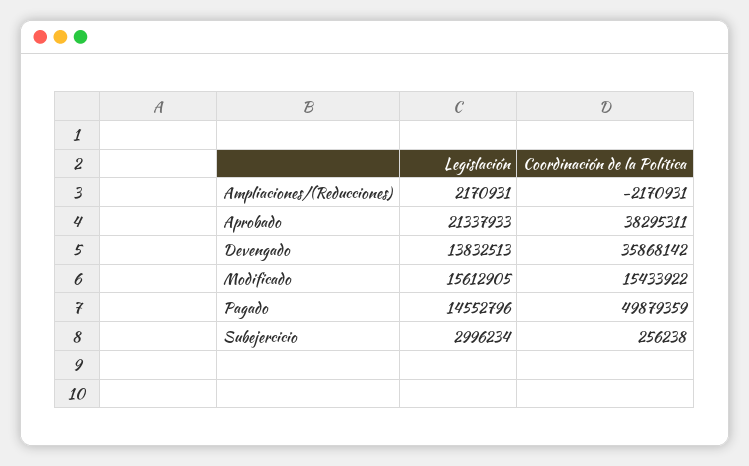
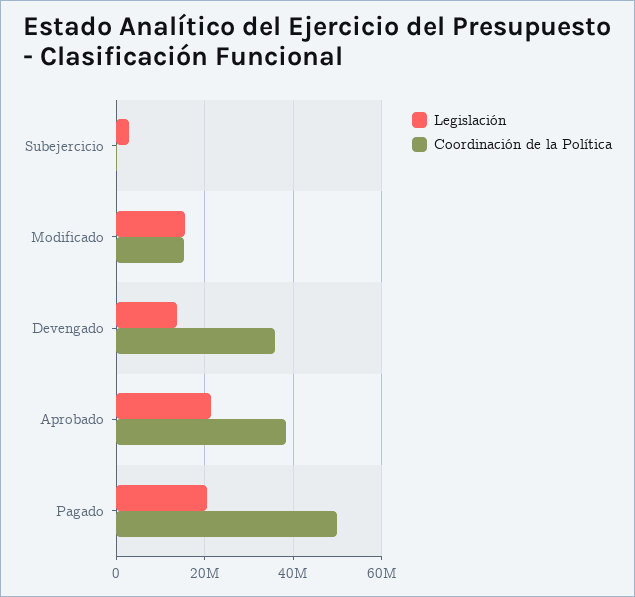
  {
    "Legislación": {
-     "Ampliaciones/(Reducciones)": 2170931,
      "Aprobado": 21337933,
      "Devengado": 13832513,
      "Modificado": 15612905,
-     "Pagado": 14552796,
+     "Pagado": 20000000,
      "Subejercicio": 2996234
    },
    "Coordinación de la Política": {
-     "Ampliaciones/(Reducciones)": -2170931,
      "Aprobado": 38295311,
      "Devengado": 35868142,
      "Modificado": 15433922,
      "Pagado": 49879359,
      "Subejercicio": 256238
    }
  }

